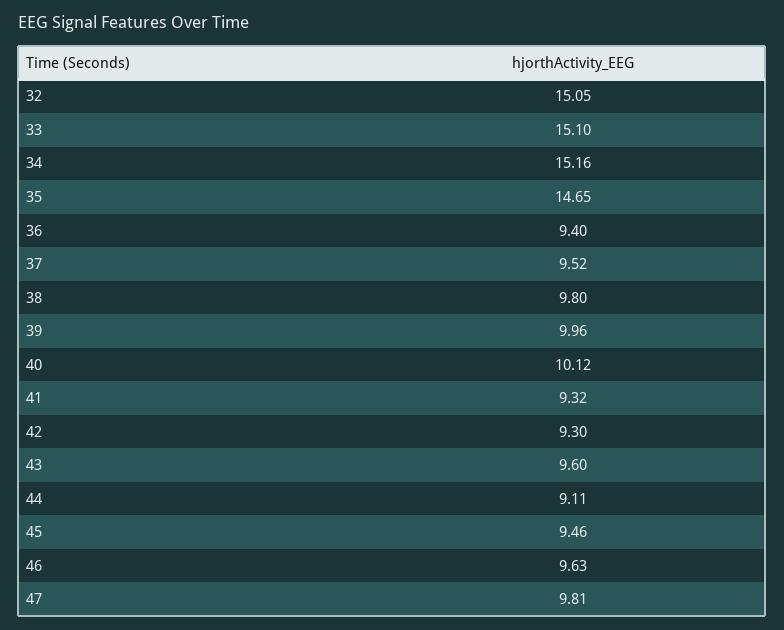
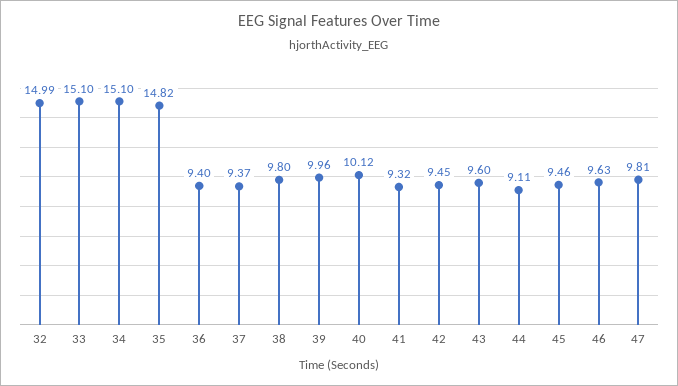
  {
-   "32": 15.05,
+   "32": 14.99,
    "33": 15.1,
-   "34": 15.16,
+   "34": 15.1,
-   "35": 14.65,
+   "35": 14.82,
    "36": 9.4,
-   "37": 9.52,
+   "37": 9.37,
    "38": 9.8,
    "39": 9.96,
    "40": 10.12,
    "41": 9.32,
-   "42": 9.3,
+   "42": 9.45,
    "43": 9.6,
    "44": 9.11,
    "45": 9.46,
    "46": 9.63,
    "47": 9.81
  }

